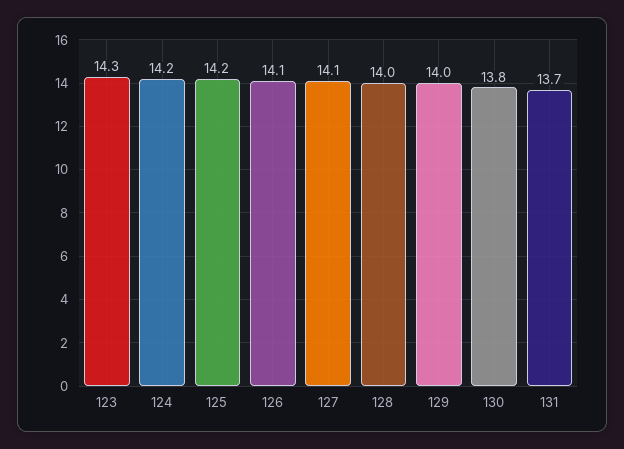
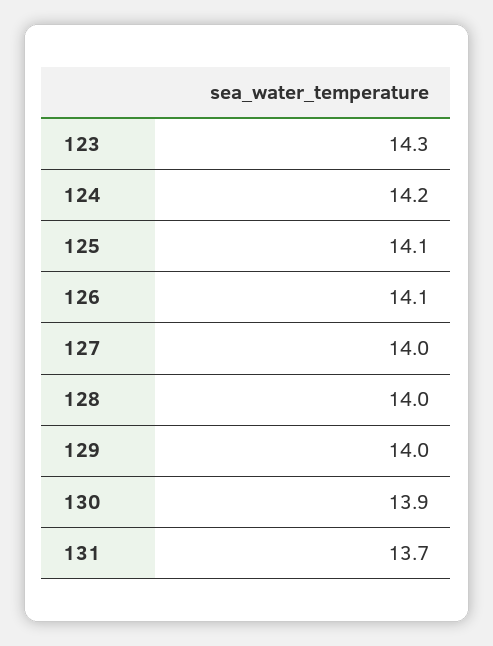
  {
    "123": 14.3,
    "124": 14.2,
-   "125": 14.2,
+   "125": 14.1,
    "126": 14.1,
-   "127": 14.1,
+   "127": 14,
    "128": 14,
    "129": 14,
-   "130": 13.8,
+   "130": 13.9,
    "131": 13.7
  }

